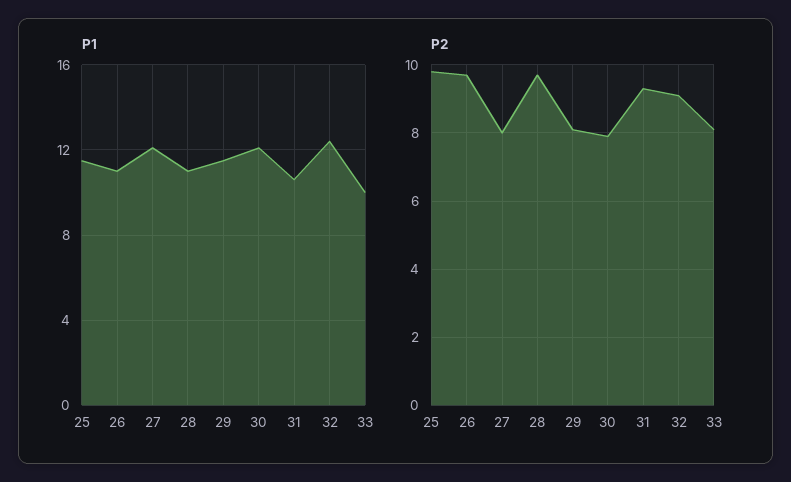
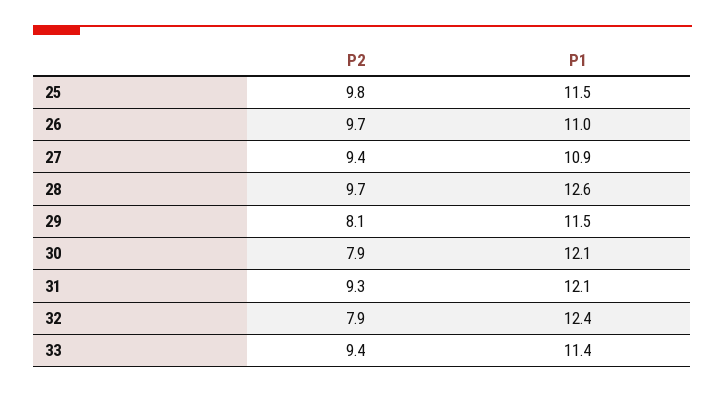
  {
    "P1": {
      "25": 11.5,
      "26": 11,
-     "27": 12,
+     "27": 10.9,
-     "28": 11,
+     "28": 12.6,
      "29": 11.5,
      "30": 12.1,
-     "31": 10.5,
+     "31": 12.1,
      "32": 12.4,
-     "33": 10
+     "33": 11.4
    },
    "P2": {
      "25": 9.8,
      "26": 9.7,
-     "27": 8,
+     "27": 9.4,
      "28": 9.7,
      "29": 8.1,
      "30": 7.9,
      "31": 9.3,
-     "32": 9,
+     "32": 7.9,
-     "33": 8
+     "33": 9.4
    }
  }

